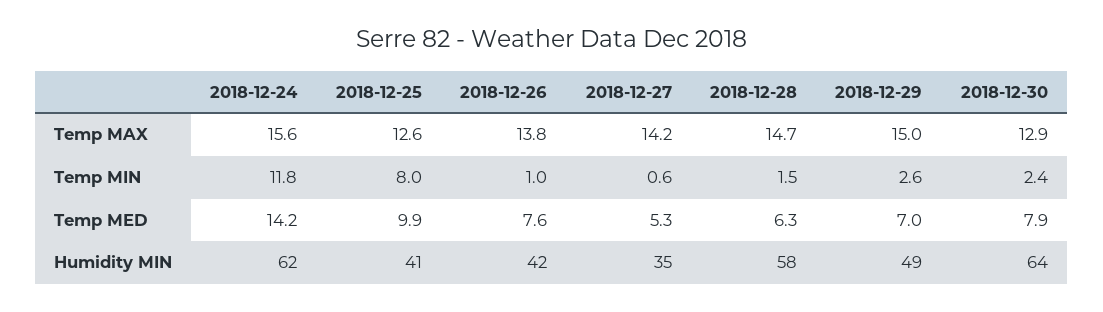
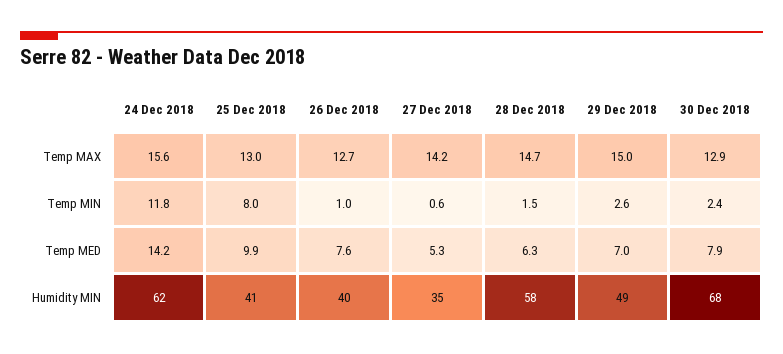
  {
    "2018-12-24": {
      "Temp MAX": 15.6,
      "Temp MIN": 11.8,
      "Temp MED": 14.2,
      "Humidity MIN": 62
    },
    "2018-12-25": {
-     "Temp MAX": 12.6,
+     "Temp MAX": 13,
      "Temp MIN": 8,
      "Temp MED": 9.9,
      "Humidity MIN": 41
    },
    "2018-12-26": {
-     "Temp MAX": 13.8,
+     "Temp MAX": 12.7,
      "Temp MIN": 1,
      "Temp MED": 7.6,
-     "Humidity MIN": 42
+     "Humidity MIN": 40
    },
    "2018-12-27": {
      "Temp MAX": 14.2,
      "Temp MIN": 0.6,
      "Temp MED": 5.3,
      "Humidity MIN": 35
    },
    "2018-12-28": {
      "Temp MAX": 14.7,
      "Temp MIN": 1.5,
      "Temp MED": 6.3,
      "Humidity MIN": 58
    },
    "2018-12-29": {
      "Temp MAX": 15,
      "Temp MIN": 2.6,
      "Temp MED": 7,
      "Humidity MIN": 49
    },
    "2018-12-30": {
      "Temp MAX": 12.9,
      "Temp MIN": 2.4,
      "Temp MED": 7.9,
-     "Humidity MIN": 64
+     "Humidity MIN": 68
    }
  }

